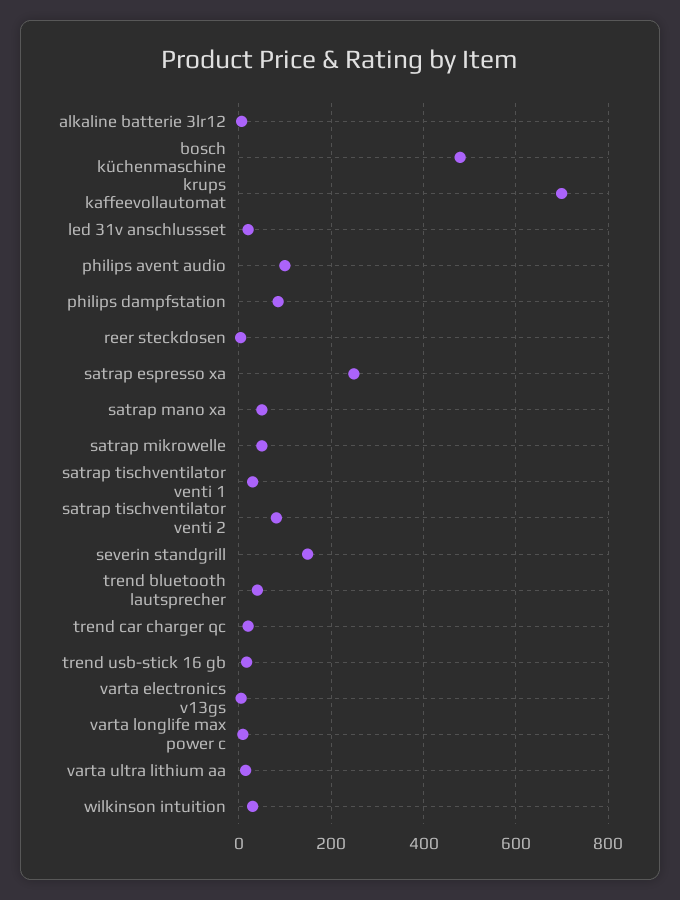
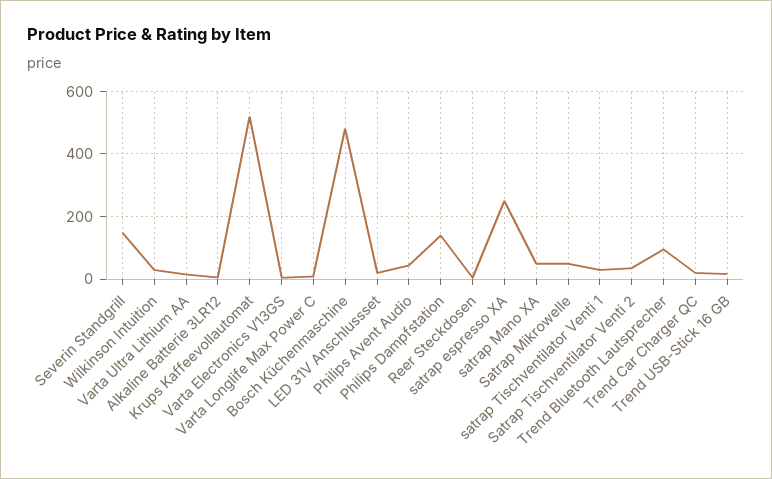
  {
    "alkaline batterie 3lr12": 0,
    "bosch küchenmaschine": 480,
-   "krups kaffeevollautomat": 700,
+   "krups kaffeevollautomat": 520,
    "led 31v anschlussset": 20,
-   "philips avent audio": 100,
+   "philips avent audio": 40,
-   "philips dampfstation": 80,
+   "philips dampfstation": 140,
    "reer steckdosen": 0,
    "satrap espresso xa": 240,
    "satrap mano xa": 40,
    "satrap mikrowelle": 40,
    "satrap tischventilator venti 1": 20,
-   "satrap tischventilator venti 2": 80,
+   "satrap tischventilator venti 2": 40,
    "severin standgrill": 140,
-   "trend bluetooth lautsprecher": 40,
+   "trend bluetooth lautsprecher": 100,
    "trend car charger qc": 20,
    "trend usb-stick 16 gb": 20,
    "varta electronics v13gs": 0,
    "varta longlife max power c": 0,
    "varta ultra lithium aa": 20,
    "wilkinson intuition": 20
  }

